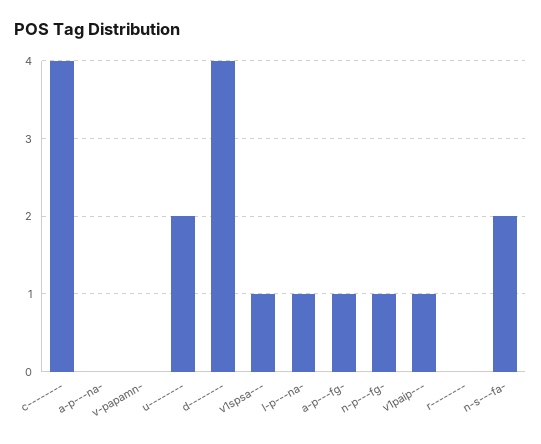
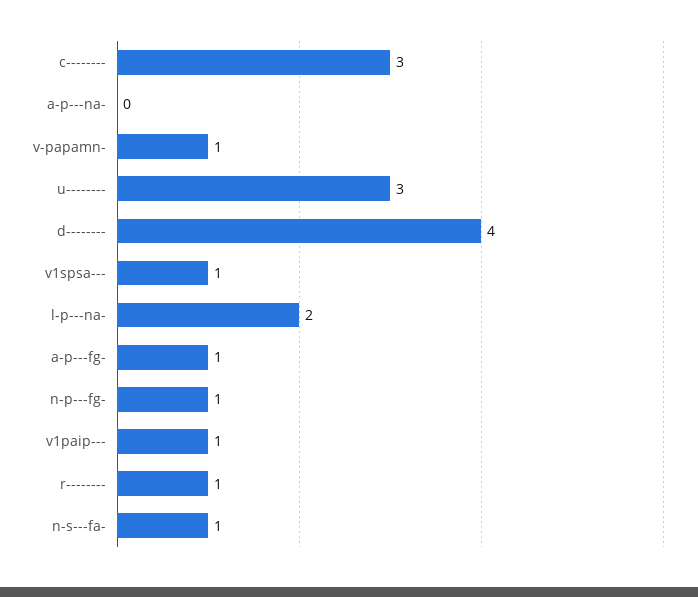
  {
-   "c--------": 4,
+   "c--------": 3,
    "a-p---na-": 0,
-   "v-papamn-": 0,
+   "v-papamn-": 1,
-   "u--------": 2,
+   "u--------": 3,
    "d--------": 4,
    "v1spsa---": 1,
-   "l-p---na-": 1,
+   "l-p---na-": 2,
    "a-p---fg-": 1,
    "n-p---fg-": 1,
    "v1paip---": 1,
-   "r--------": 0,
+   "r--------": 1,
-   "n-s---fa-": 2
+   "n-s---fa-": 1
  }

